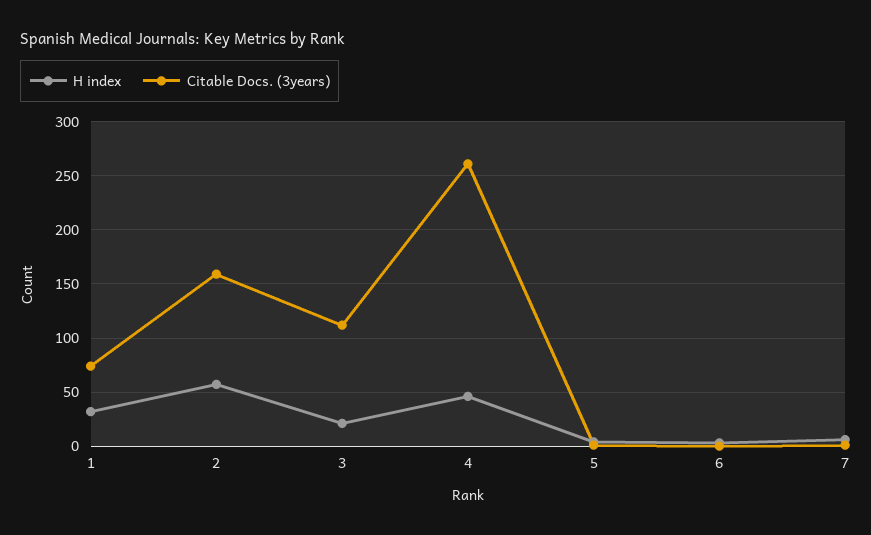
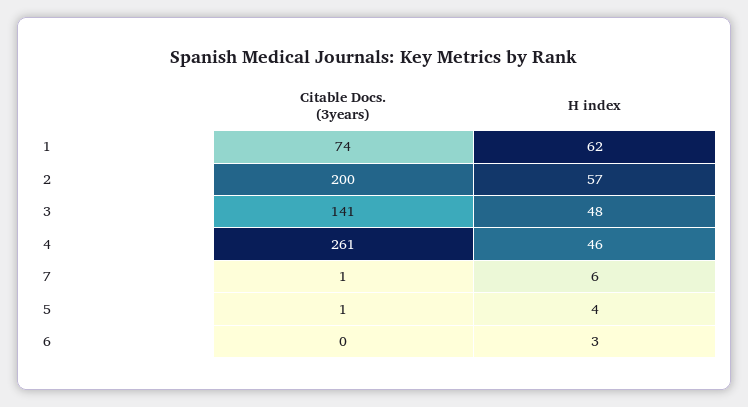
  {
    "H index": {
-     "1": 30,
+     "1": 62,
      "2": 57,
-     "3": 20,
+     "3": 48,
      "4": 46,
      "5": 4,
      "6": 3,
      "7": 6
    },
    "Citable Docs. (3years)": {
      "1": 74,
-     "2": 160,
+     "2": 200,
-     "3": 110,
+     "3": 141,
      "4": 261,
      "5": 1,
      "6": 0,
      "7": 1
    }
  }

